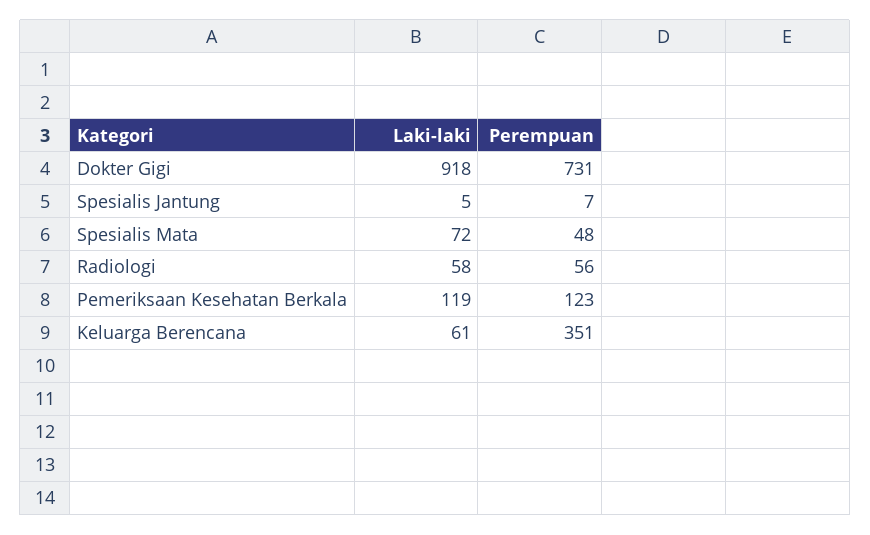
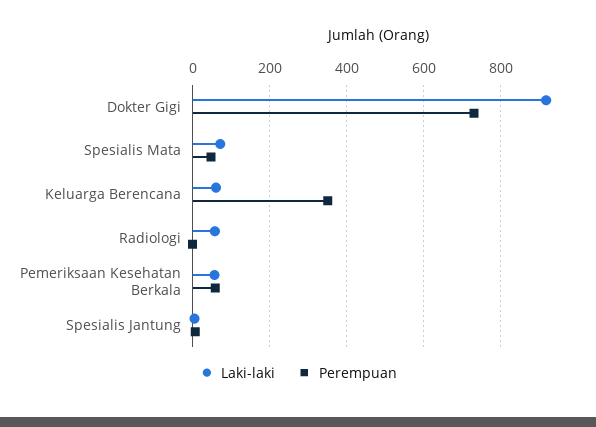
  {
    "Laki-laki": {
      "Dokter Gigi": 918,
      "Spesialis Jantung": 5,
      "Spesialis Mata": 72,
      "Radiologi": 58,
-     "Pemeriksaan Kesehatan Berkala": 119,
+     "Pemeriksaan Kesehatan Berkala": 60,
      "Keluarga Berencana": 61
    },
    "Perempuan": {
      "Dokter Gigi": 731,
      "Spesialis Jantung": 7,
      "Spesialis Mata": 48,
-     "Radiologi": 56,
+     "Radiologi": 0,
-     "Pemeriksaan Kesehatan Berkala": 123,
+     "Pemeriksaan Kesehatan Berkala": 60,
      "Keluarga Berencana": 351
    }
  }

